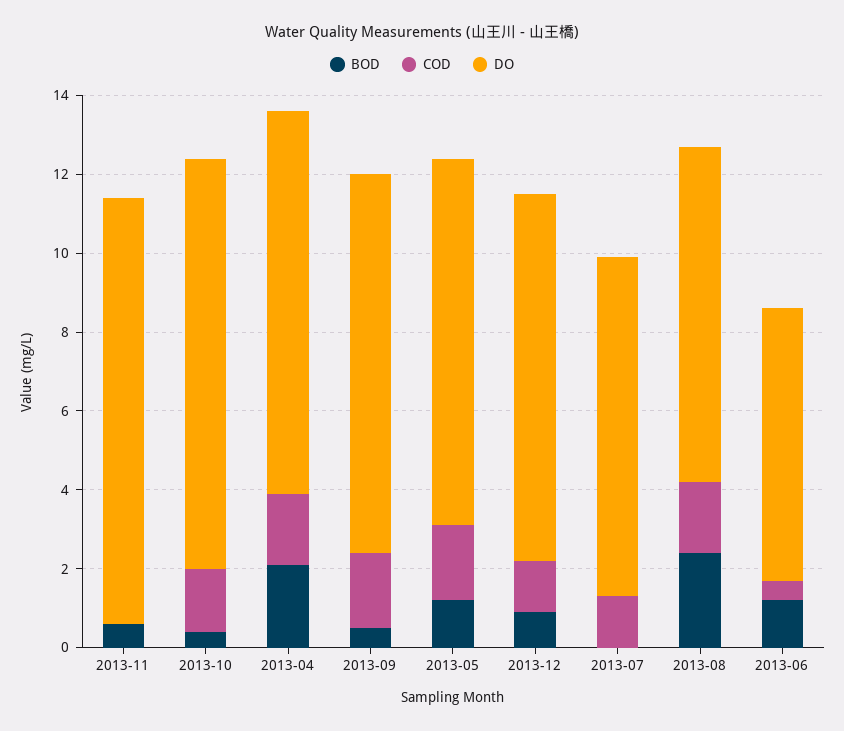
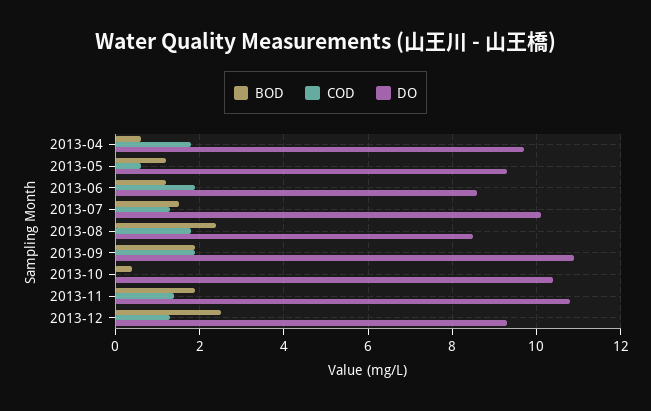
  {
    "BOD": {
-     "2013-11": 0.5,
+     "2013-11": 2,
      "2013-10": 0.5,
-     "2013-04": 2,
+     "2013-04": 0.5,
-     "2013-09": 0.5,
+     "2013-09": 2,
      "2013-05": 1,
-     "2013-12": 1,
+     "2013-12": 2.5,
-     "2013-07": 0,
+     "2013-07": 1.5,
      "2013-08": 2.5,
      "2013-06": 1
    },
    "COD": {
-     "2013-11": 0,
+     "2013-11": 1.5,
-     "2013-10": 1.5,
+     "2013-10": 0,
      "2013-04": 2,
      "2013-09": 2,
-     "2013-05": 2,
+     "2013-05": 0.5,
      "2013-12": 1.5,
      "2013-07": 1.5,
      "2013-08": 2,
-     "2013-06": 0.5
+     "2013-06": 2
    },
    "DO": {
      "2013-11": 11,
      "2013-10": 10.5,
      "2013-04": 9.5,
-     "2013-09": 9.5,
+     "2013-09": 11,
      "2013-05": 9.5,
      "2013-12": 9.5,
-     "2013-07": 8.5,
+     "2013-07": 10,
      "2013-08": 8.5,
-     "2013-06": 7
+     "2013-06": 8.5
    }
  }

